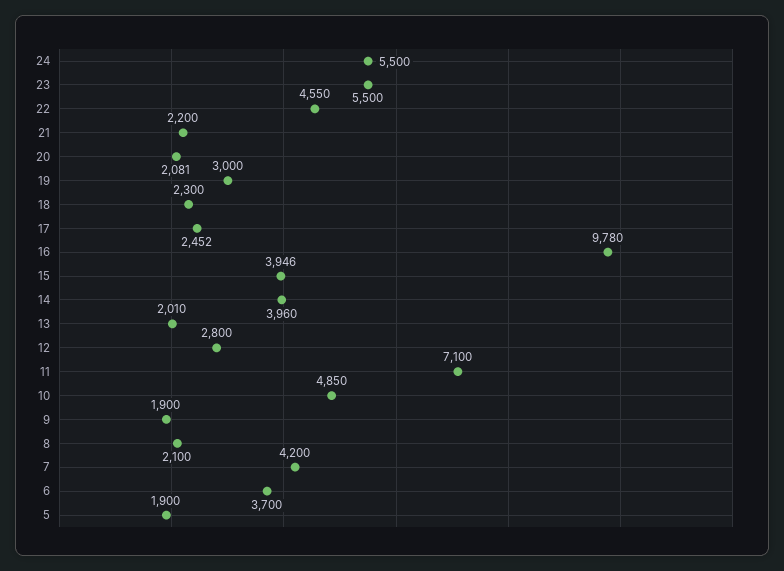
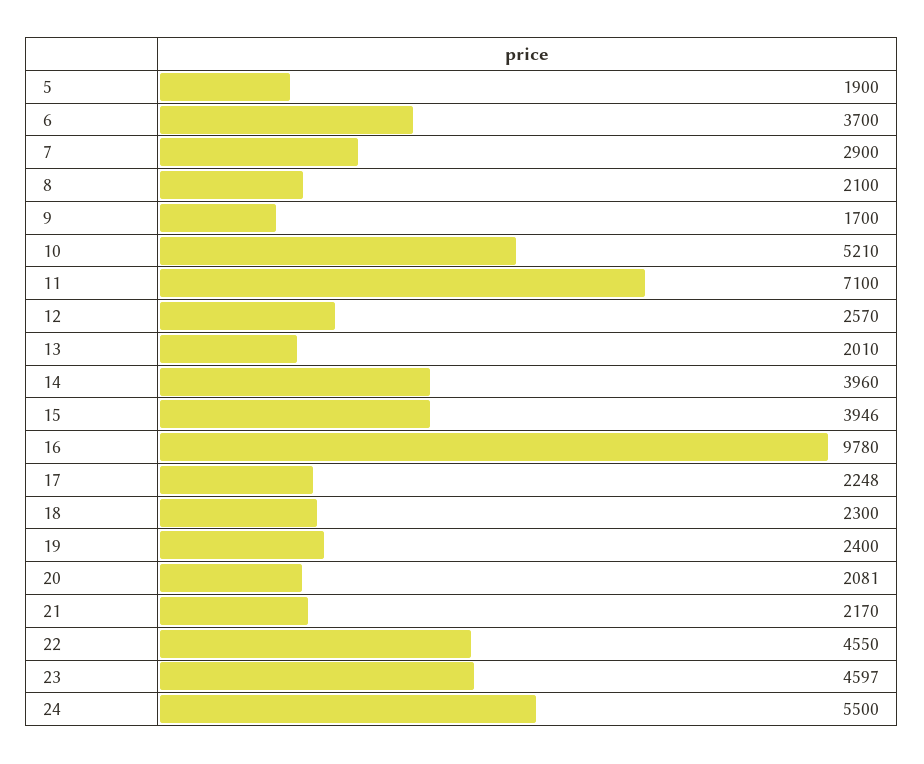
  {
    "24": 5500,
-   "23": 5500,
+   "23": 4597,
    "22": 4550,
-   "21": 2200,
+   "21": 2170,
    "20": 2081,
-   "19": 3000,
+   "19": 2400,
    "18": 2300,
-   "17": 2452,
+   "17": 2248,
    "16": 9780,
    "15": 3946,
    "14": 3960,
    "13": 2010,
-   "12": 2800,
+   "12": 2570,
    "11": 7100,
-   "10": 4850,
+   "10": 5210,
-   "9": 1900,
+   "9": 1700,
    "8": 2100,
-   "7": 4200,
+   "7": 2900,
    "6": 3700,
    "5": 1900
  }

